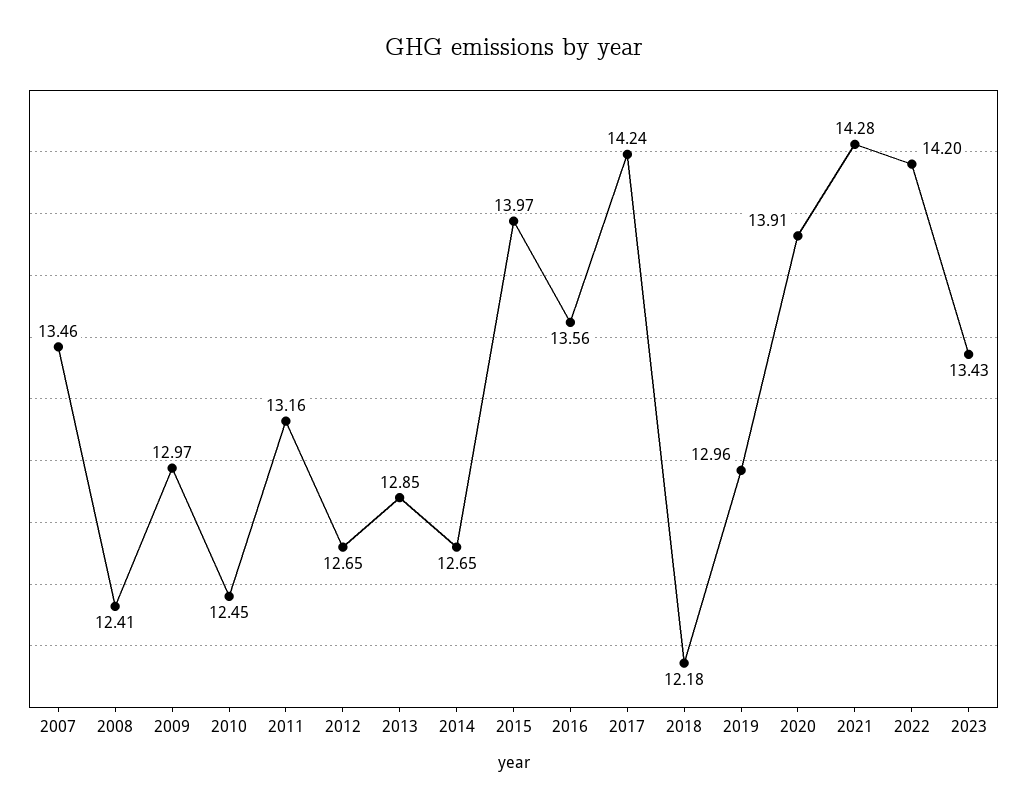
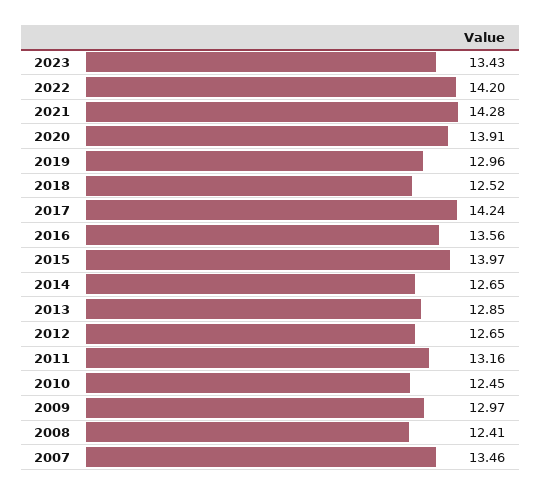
  {
    "2007": 13.46,
    "2008": 12.41,
    "2009": 12.97,
    "2010": 12.45,
    "2011": 13.16,
    "2012": 12.65,
    "2013": 12.85,
    "2014": 12.65,
    "2015": 13.97,
    "2016": 13.56,
    "2017": 14.24,
-   "2018": 12.18,
+   "2018": 12.52,
    "2019": 12.96,
    "2020": 13.91,
    "2021": 14.28,
    "2022": 14.2,
    "2023": 13.43
  }

